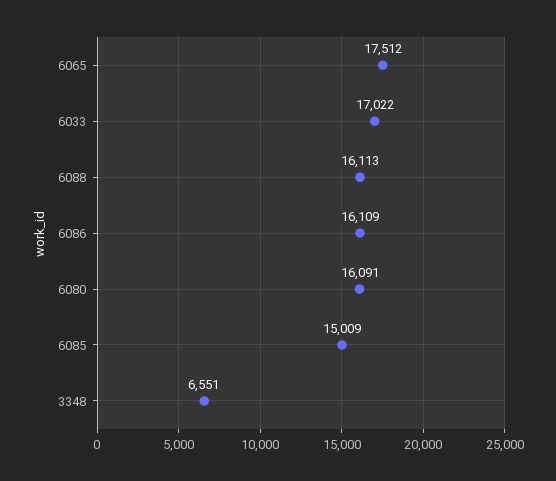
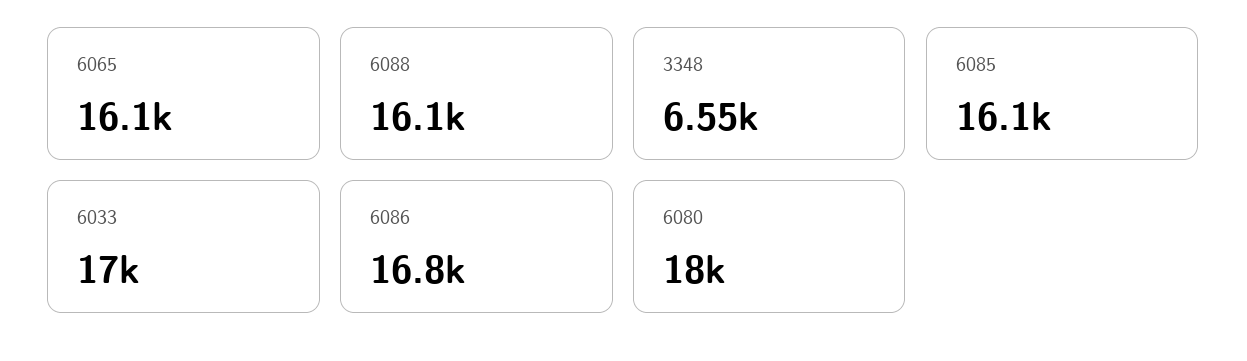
  {
-   "6065": 17512,
+   "6065": 16100,
    "6033": 17022,
    "6088": 16113,
-   "6086": 16109,
+   "6086": 16800,
-   "6080": 16091,
+   "6080": 18000,
-   "6085": 15009,
+   "6085": 16100,
    "3348": 6551
  }

